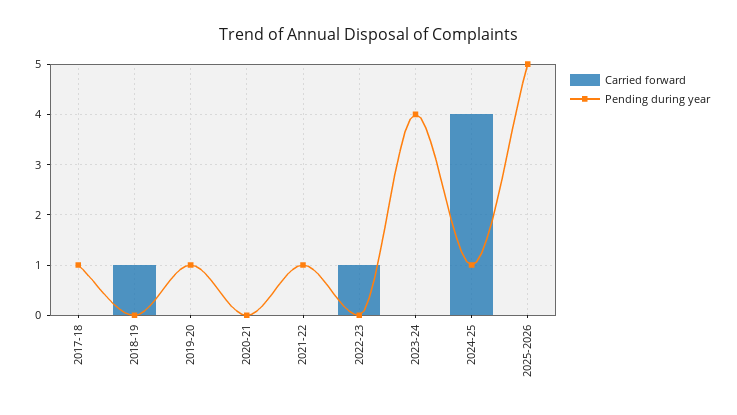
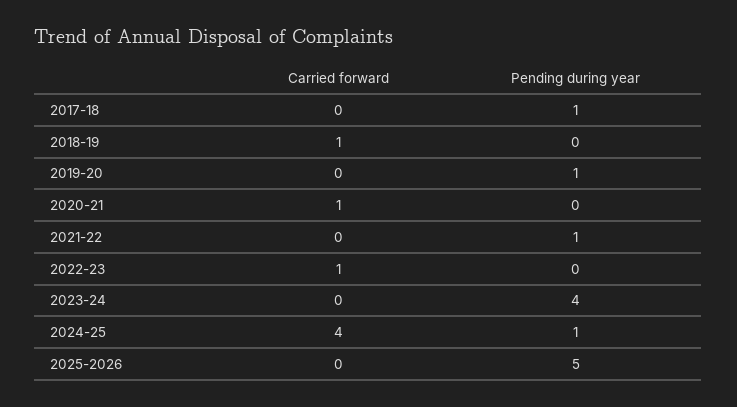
  {
    "Carried forward": {
      "2017-18": 0,
      "2018-19": 1,
      "2019-20": 0,
-     "2020-21": 0,
+     "2020-21": 1,
      "2021-22": 0,
      "2022-23": 1,
      "2023-24": 0,
      "2024-25": 4,
      "2025-2026": 0
    },
    "Pending during year": {
      "2017-18": 1,
      "2018-19": 0,
      "2019-20": 1,
      "2020-21": 0,
      "2021-22": 1,
      "2022-23": 0,
      "2023-24": 4,
      "2024-25": 1,
      "2025-2026": 5
    }
  }

